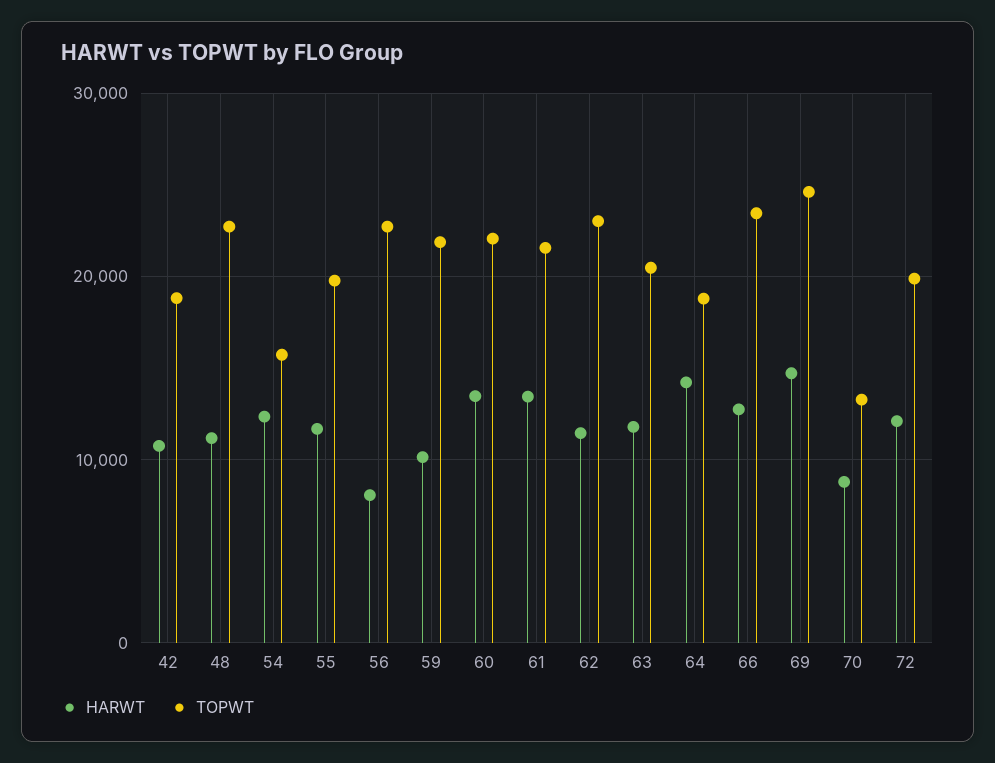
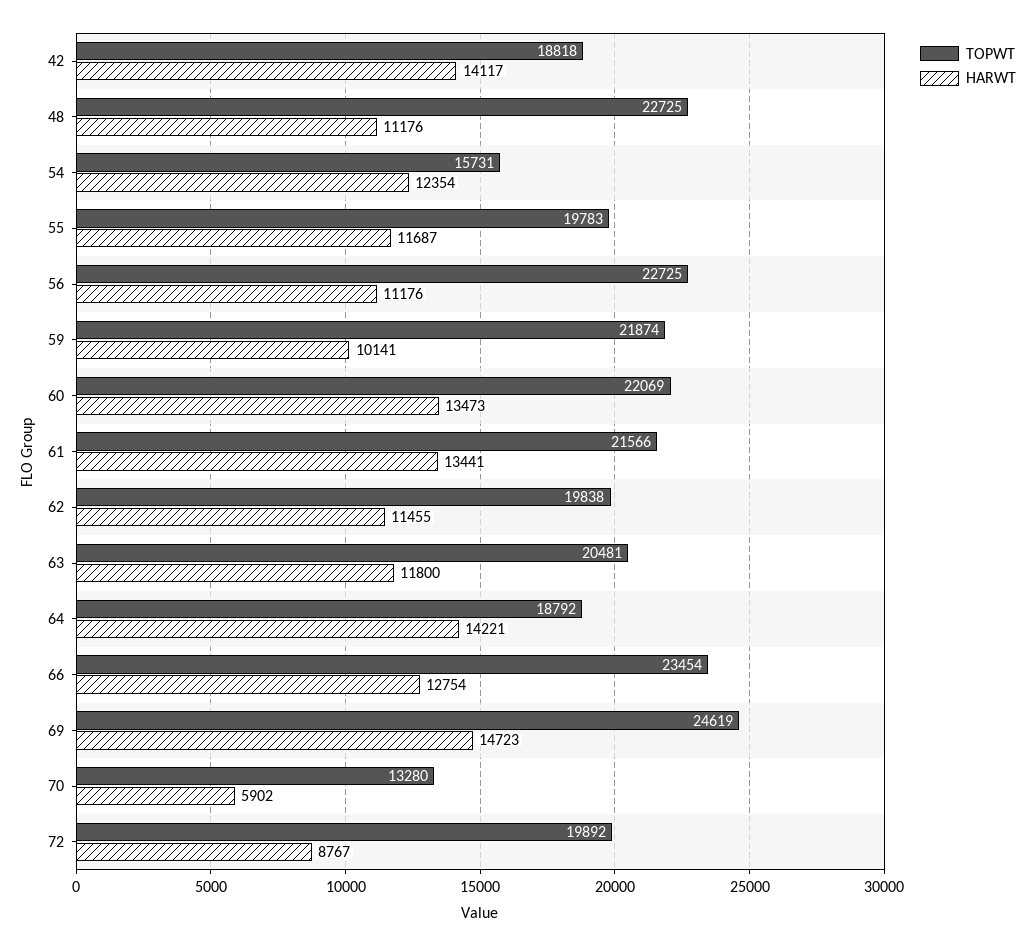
  {
    "HARWT": {
-     "42": 11000,
+     "42": 14117,
      "48": 11176,
      "54": 12354,
      "55": 11687,
-     "56": 8000,
+     "56": 11176,
      "59": 10141,
      "60": 13473,
      "61": 13441,
      "62": 11455,
      "63": 11800,
      "64": 14221,
      "66": 12754,
      "69": 14723,
-     "70": 9000,
+     "70": 5902,
-     "72": 12000
+     "72": 8767
    },
    "TOPWT": {
      "42": 18818,
      "48": 22725,
      "54": 15731,
      "55": 19783,
      "56": 22725,
      "59": 21874,
      "60": 22069,
      "61": 21566,
-     "62": 23000,
+     "62": 19838,
      "63": 20481,
      "64": 18792,
      "66": 23454,
      "69": 24619,
      "70": 13280,
      "72": 19892
    }
  }

